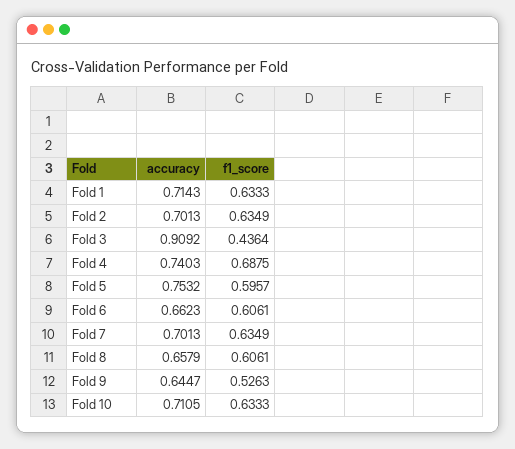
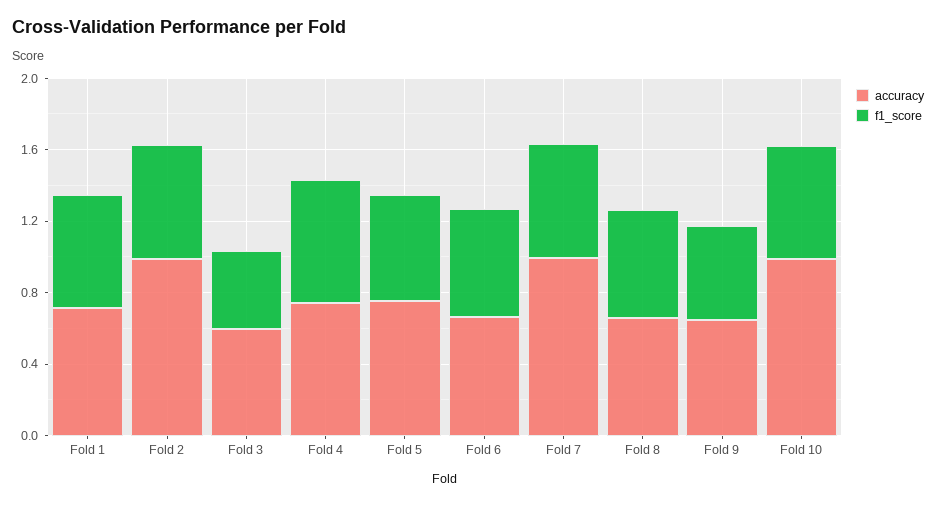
  {
    "accuracy": {
      "Fold 1": 0.7143,
-     "Fold 2": 0.7013,
+     "Fold 2": 1,
-     "Fold 3": 0.9092,
+     "Fold 3": 0.6,
      "Fold 4": 0.7403,
      "Fold 5": 0.7532,
      "Fold 6": 0.6623,
-     "Fold 7": 0.7013,
+     "Fold 7": 1,
      "Fold 8": 0.6579,
      "Fold 9": 0.6447,
-     "Fold 10": 0.7105
+     "Fold 10": 1
    },
    "f1_score": {
      "Fold 1": 0.6333,
      "Fold 2": 0.6349,
      "Fold 3": 0.4364,
      "Fold 4": 0.6875,
      "Fold 5": 0.5957,
      "Fold 6": 0.6061,
      "Fold 7": 0.6349,
      "Fold 8": 0.6061,
      "Fold 9": 0.5263,
      "Fold 10": 0.6333
    }
  }

